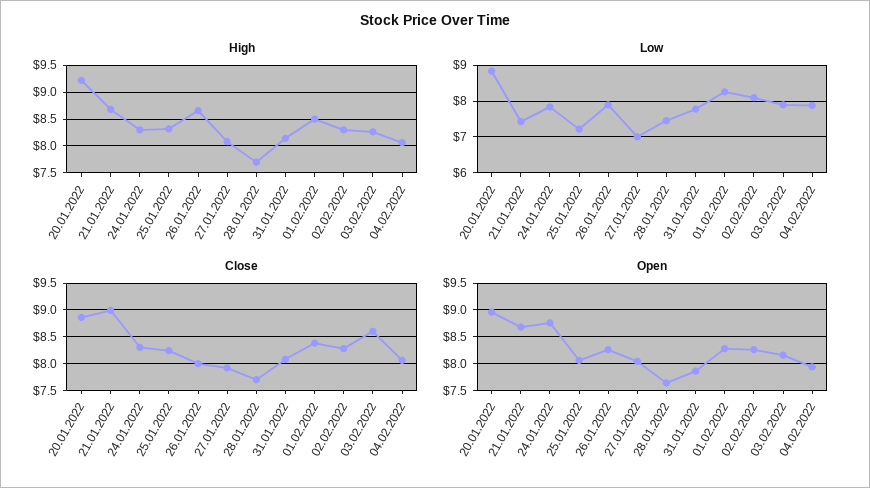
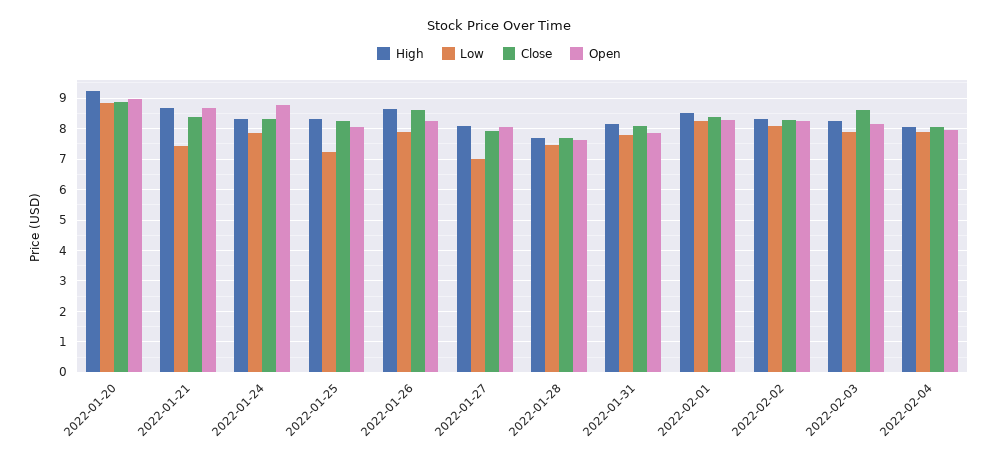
  {
    "High": {
      "20.01.2022": 9.2,
      "21.01.2022": 8.6,
      "24.01.2022": 8.4,
      "25.01.2022": 8.4,
      "26.01.2022": 8.6,
      "27.01.2022": 8,
      "28.01.2022": 7.8,
      "31.01.2022": 8.2,
      "01.02.2022": 8.6,
      "02.02.2022": 8.4,
      "03.02.2022": 8.2,
      "04.02.2022": 8
    },
    "Low": {
      "20.01.2022": 8.8,
      "21.01.2022": 7.4,
      "24.01.2022": 7.8,
      "25.01.2022": 7.2,
      "26.01.2022": 8,
      "27.01.2022": 7,
      "28.01.2022": 7.4,
      "31.01.2022": 7.8,
      "01.02.2022": 8.2,
      "02.02.2022": 8.2,
      "03.02.2022": 8,
      "04.02.2022": 7.8
    },
    "Close": {
      "20.01.2022": 8.8,
-     "21.01.2022": 9,
+     "21.01.2022": 8.4,
      "24.01.2022": 8.4,
      "25.01.2022": 8.2,
-     "26.01.2022": 8,
+     "26.01.2022": 8.6,
      "27.01.2022": 8,
      "28.01.2022": 7.8,
      "31.01.2022": 8,
      "01.02.2022": 8.4,
      "02.02.2022": 8.2,
      "03.02.2022": 8.6,
      "04.02.2022": 8
    },
    "Open": {
      "20.01.2022": 9,
      "21.01.2022": 8.6,
      "24.01.2022": 8.8,
      "25.01.2022": 8,
      "26.01.2022": 8.2,
      "27.01.2022": 8,
      "28.01.2022": 7.6,
      "31.01.2022": 7.8,
      "01.02.2022": 8.2,
      "02.02.2022": 8.2,
      "03.02.2022": 8.2,
      "04.02.2022": 8
    }
  }

